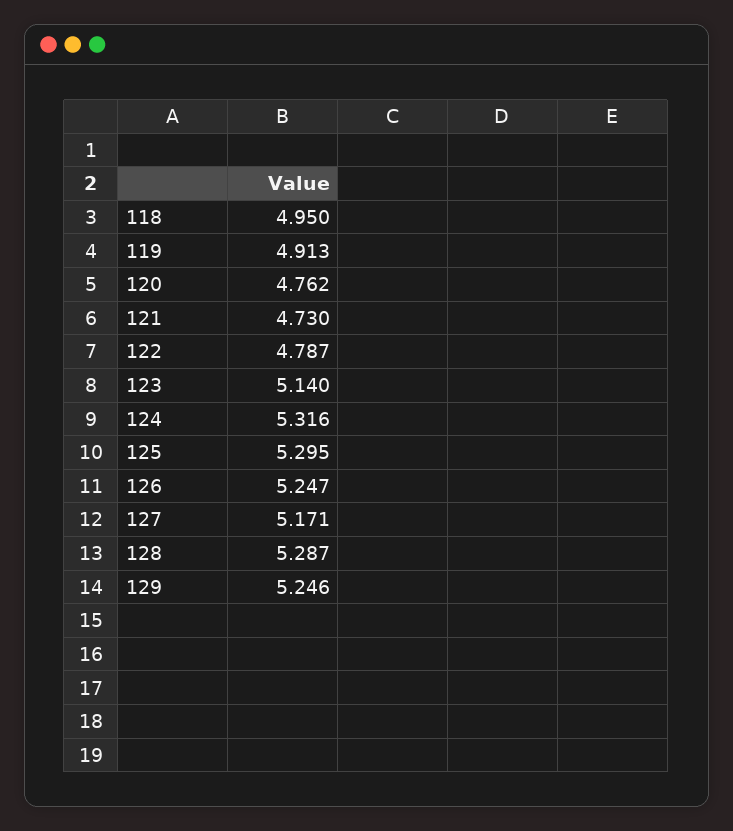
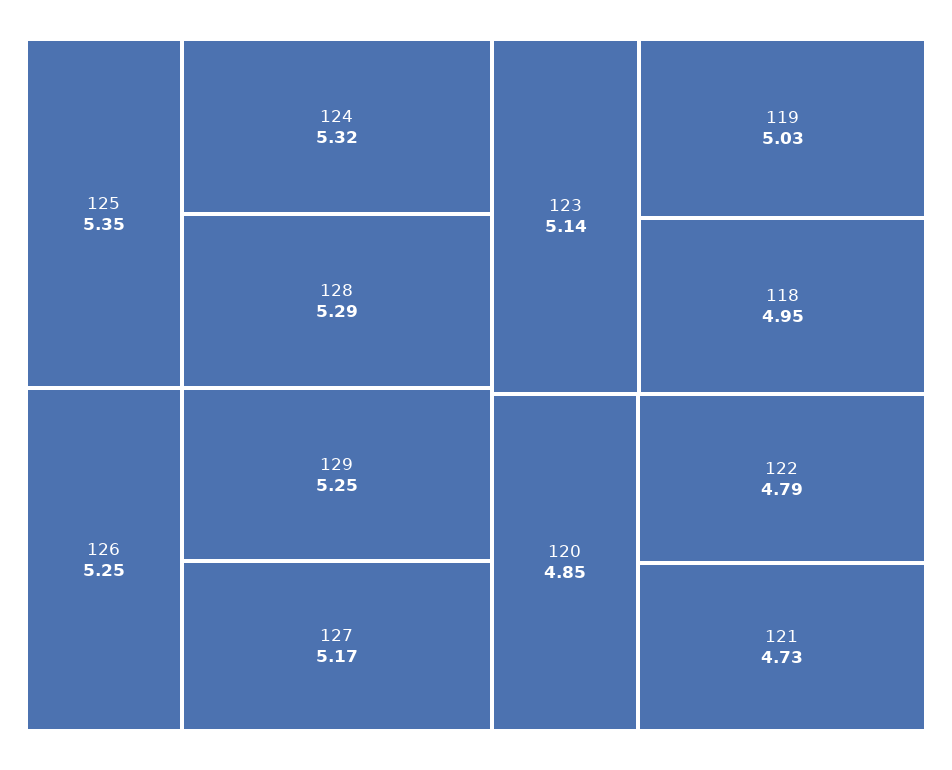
  {
    "118": 4.95,
-   "119": 4.913,
+   "119": 5.03,
-   "120": 4.762,
+   "120": 4.85,
    "121": 4.73,
    "122": 4.787,
    "123": 5.14,
    "124": 5.316,
-   "125": 5.295,
+   "125": 5.35,
    "126": 5.247,
    "127": 5.171,
    "128": 5.287,
    "129": 5.246
  }

